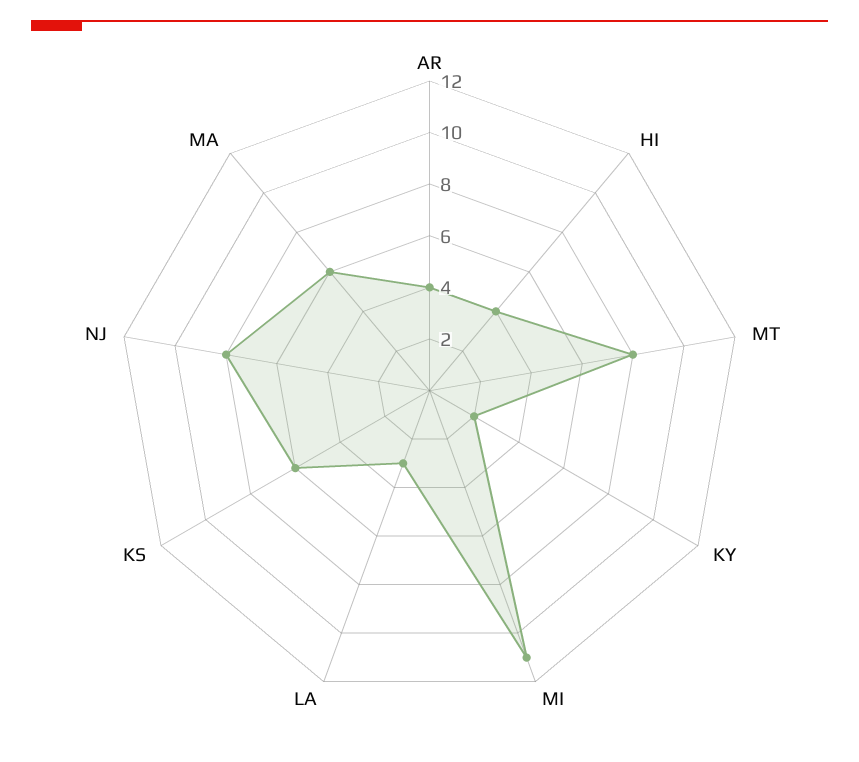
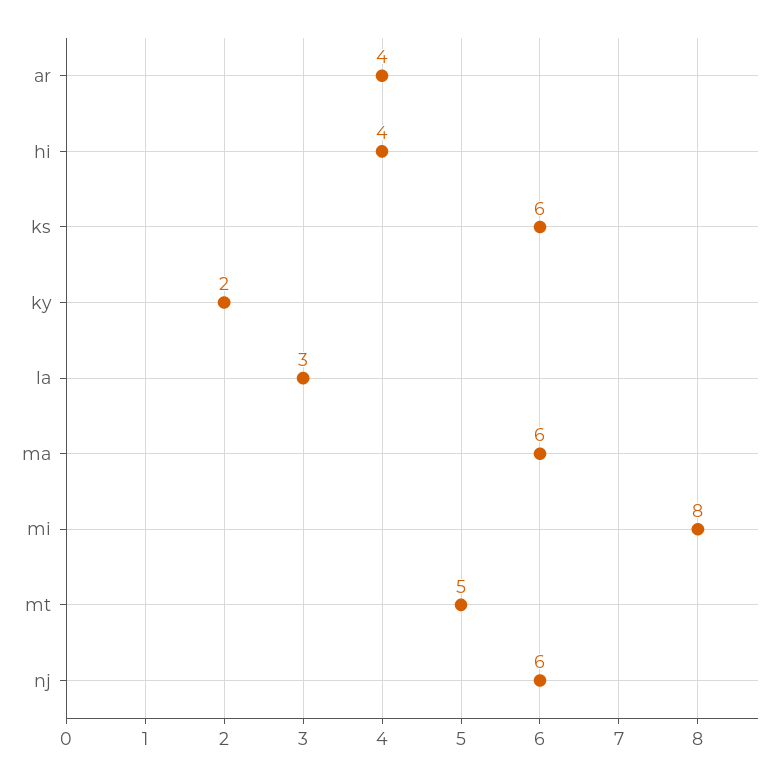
  {
    "AR": 4,
    "HI": 4,
-   "MT": 8,
+   "MT": 5,
    "KY": 2,
-   "MI": 11,
+   "MI": 8,
    "LA": 3,
    "KS": 6,
-   "NJ": 8,
+   "NJ": 6,
    "MA": 6
  }

